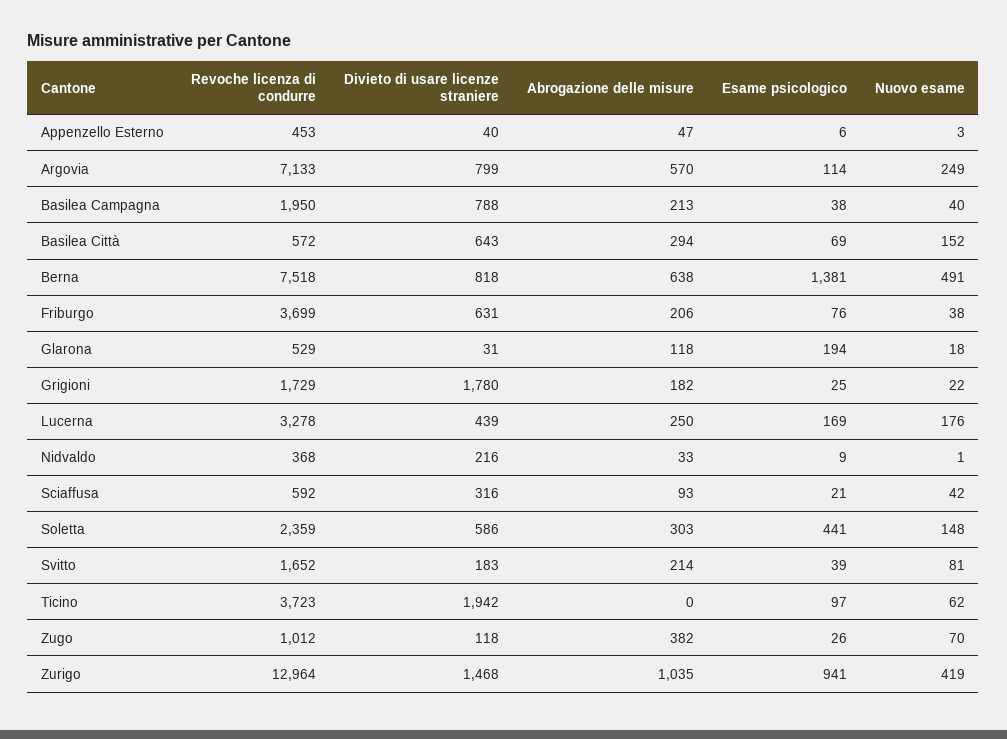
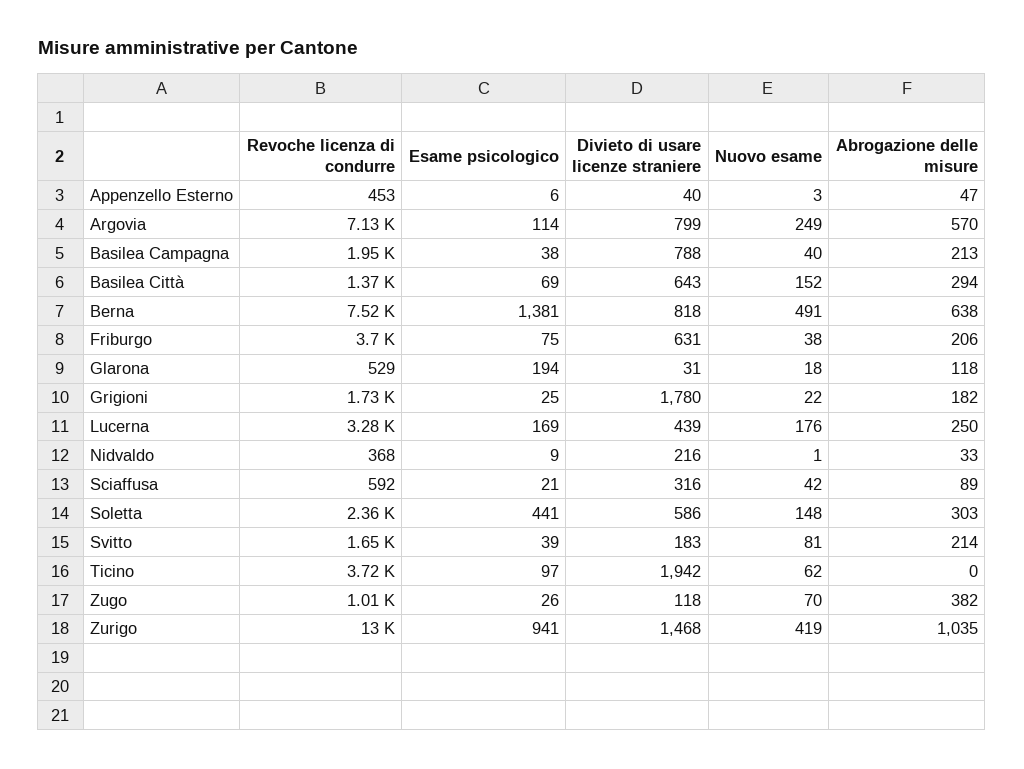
  {
    "Revoche licenza di condurre": {
      "Appenzello Esterno": 453,
      "Argovia": 7133,
      "Basilea Campagna": 1950,
-     "Basilea Città": 572,
+     "Basilea Città": 1370,
      "Berna": 7518,
      "Friburgo": 3699,
      "Glarona": 529,
      "Grigioni": 1729,
      "Lucerna": 3278,
      "Nidvaldo": 368,
      "Sciaffusa": 592,
      "Soletta": 2359,
      "Svitto": 1652,
      "Ticino": 3723,
      "Zugo": 1012,
      "Zurigo": 12964
    },
    "Divieto di usare licenze straniere": {
      "Appenzello Esterno": 40,
      "Argovia": 799,
      "Basilea Campagna": 788,
      "Basilea Città": 643,
      "Berna": 818,
      "Friburgo": 631,
      "Glarona": 31,
      "Grigioni": 1780,
      "Lucerna": 439,
      "Nidvaldo": 216,
      "Sciaffusa": 316,
      "Soletta": 586,
      "Svitto": 183,
      "Ticino": 1942,
      "Zugo": 118,
      "Zurigo": 1468
    },
    "Abrogazione delle misure": {
      "Appenzello Esterno": 47,
      "Argovia": 570,
      "Basilea Campagna": 213,
      "Basilea Città": 294,
      "Berna": 638,
      "Friburgo": 206,
      "Glarona": 118,
      "Grigioni": 182,
      "Lucerna": 250,
      "Nidvaldo": 33,
-     "Sciaffusa": 93,
+     "Sciaffusa": 89,
      "Soletta": 303,
      "Svitto": 214,
      "Ticino": 0,
      "Zugo": 382,
      "Zurigo": 1035
    },
    "Esame psicologico": {
      "Appenzello Esterno": 6,
      "Argovia": 114,
      "Basilea Campagna": 38,
      "Basilea Città": 69,
      "Berna": 1381,
-     "Friburgo": 76,
+     "Friburgo": 75,
      "Glarona": 194,
      "Grigioni": 25,
      "Lucerna": 169,
      "Nidvaldo": 9,
      "Sciaffusa": 21,
      "Soletta": 441,
      "Svitto": 39,
      "Ticino": 97,
      "Zugo": 26,
      "Zurigo": 941
    },
    "Nuovo esame": {
      "Appenzello Esterno": 3,
      "Argovia": 249,
      "Basilea Campagna": 40,
      "Basilea Città": 152,
      "Berna": 491,
      "Friburgo": 38,
      "Glarona": 18,
      "Grigioni": 22,
      "Lucerna": 176,
      "Nidvaldo": 1,
      "Sciaffusa": 42,
      "Soletta": 148,
      "Svitto": 81,
      "Ticino": 62,
      "Zugo": 70,
      "Zurigo": 419
    }
  }

